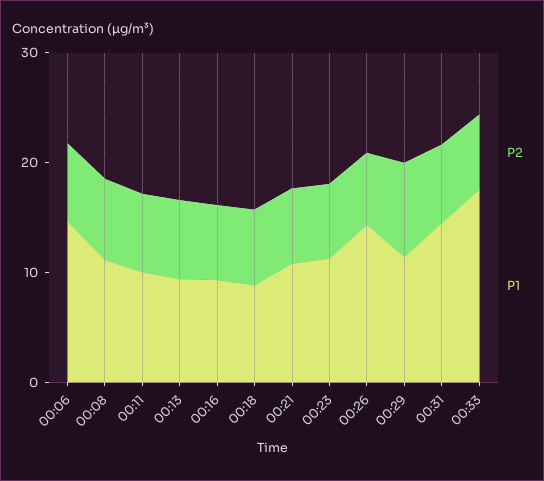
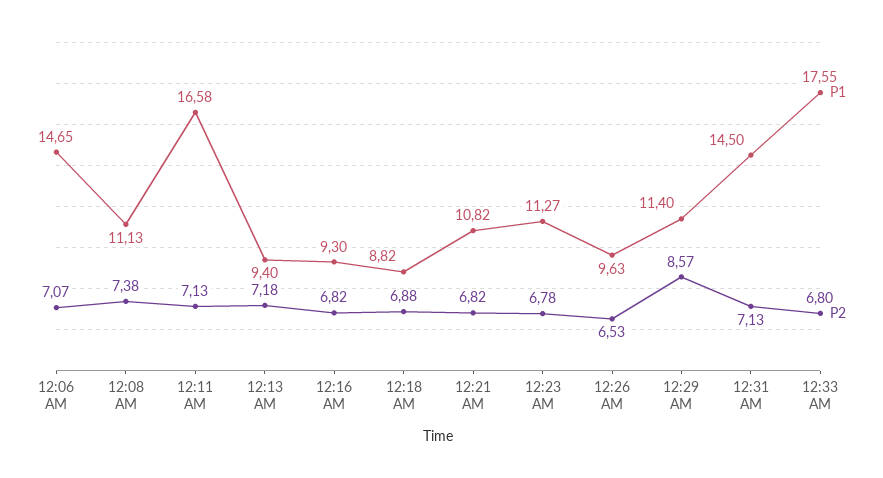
  {
    "P2": {
      "00:06": 7.07,
      "00:08": 7.38,
      "00:11": 7.13,
      "00:13": 7.18,
      "00:16": 6.82,
      "00:18": 6.88,
      "00:21": 6.82,
      "00:23": 6.78,
      "00:26": 6.53,
      "00:29": 8.57,
      "00:31": 7.13,
      "00:33": 6.8
    },
    "P1": {
      "00:06": 14.65,
      "00:08": 11.13,
-     "00:11": 10,
+     "00:11": 16.58,
      "00:13": 9.4,
      "00:16": 9.3,
      "00:18": 8.82,
      "00:21": 10.82,
      "00:23": 11.27,
-     "00:26": 14,
+     "00:26": 9.63,
      "00:29": 11.4,
      "00:31": 14.5,
      "00:33": 17.55
    }
  }

